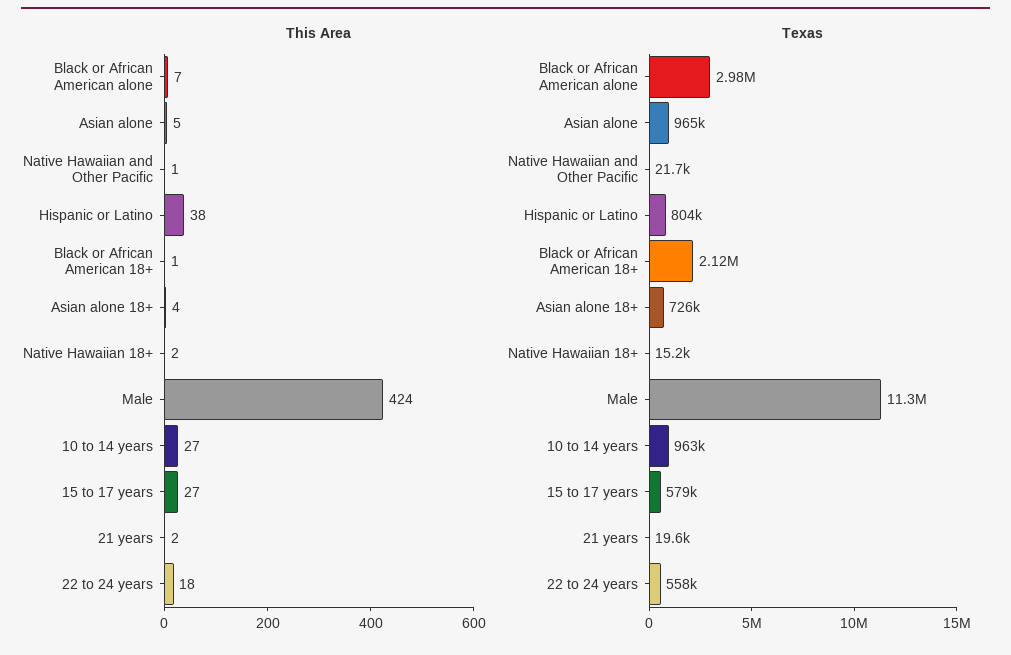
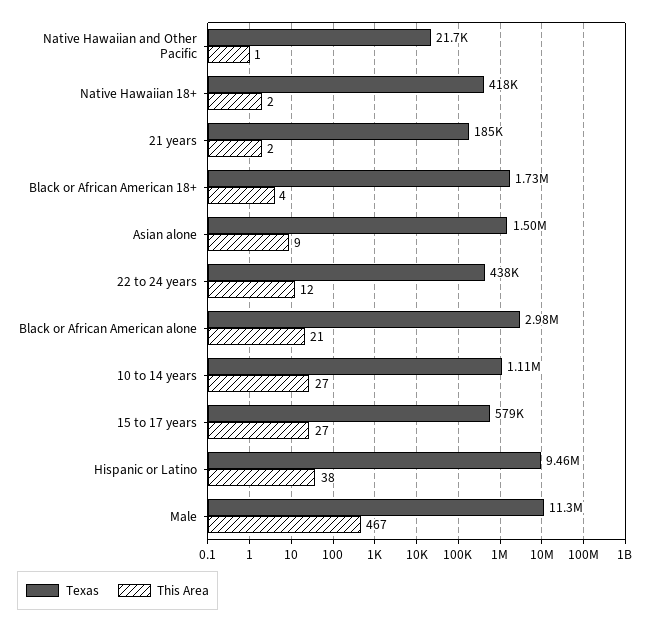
  {
    "This Area": {
-     "Black or African American alone": 7,
+     "Black or African American alone": 21,
-     "Asian alone": 5,
+     "Asian alone": 9,
      "Native Hawaiian and Other Pacific": 1,
      "Hispanic or Latino": 38,
-     "Black or African American 18+": 1,
+     "Black or African American 18+": 4,
-     "Asian alone 18+": 4,
      "Native Hawaiian 18+": 2,
-     "Male": 424,
+     "Male": 467,
      "10 to 14 years": 27,
      "15 to 17 years": 27,
      "21 years": 2,
-     "22 to 24 years": 18
+     "22 to 24 years": 12
    },
    "Texas": {
      "Black or African American alone": 2980000,
-     "Asian alone": 965000,
+     "Asian alone": 1500000,
      "Native Hawaiian and Other Pacific": 21700,
-     "Hispanic or Latino": 804000,
+     "Hispanic or Latino": 9460000,
-     "Black or African American 18+": 2120000,
+     "Black or African American 18+": 1730000,
-     "Asian alone 18+": 726000,
-     "Native Hawaiian 18+": 15200,
+     "Native Hawaiian 18+": 418000,
      "Male": 11300000,
-     "10 to 14 years": 963000,
+     "10 to 14 years": 1110000,
      "15 to 17 years": 579000,
-     "21 years": 19600,
+     "21 years": 185000,
-     "22 to 24 years": 558000
+     "22 to 24 years": 438000
    }
  }

